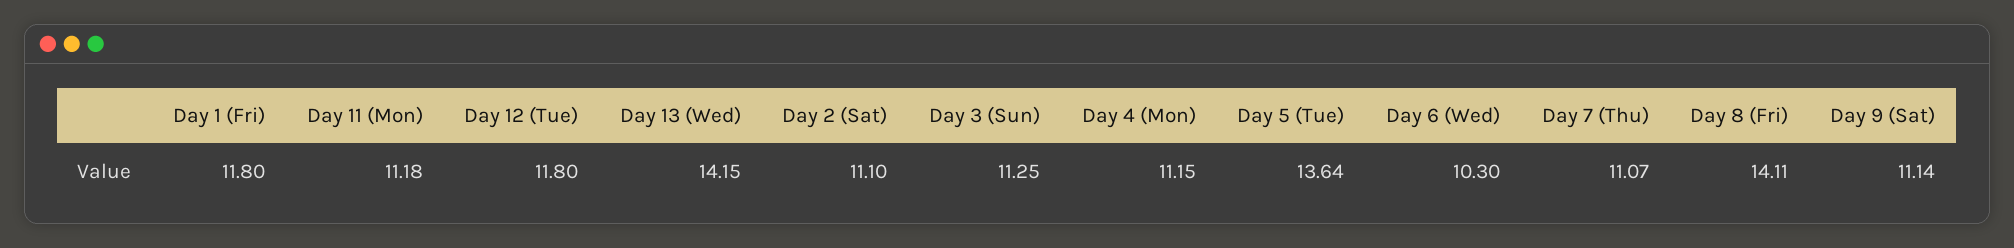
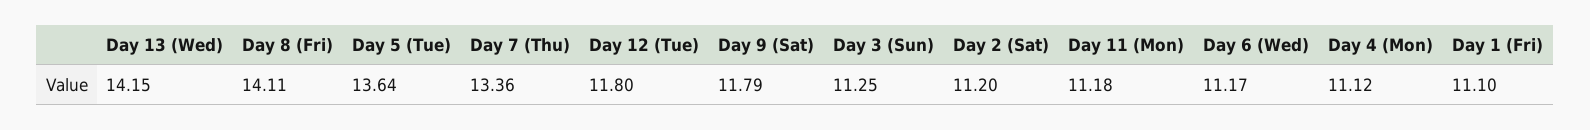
  {
-   "Day 1 (Fri)": 11.8,
+   "Day 1 (Fri)": 11.1,
    "Day 11 (Mon)": 11.18,
    "Day 12 (Tue)": 11.8,
    "Day 13 (Wed)": 14.15,
-   "Day 2 (Sat)": 11.1,
+   "Day 2 (Sat)": 11.2,
    "Day 3 (Sun)": 11.25,
-   "Day 4 (Mon)": 11.15,
+   "Day 4 (Mon)": 11.12,
    "Day 5 (Tue)": 13.64,
-   "Day 6 (Wed)": 10.3,
+   "Day 6 (Wed)": 11.17,
-   "Day 7 (Thu)": 11.07,
+   "Day 7 (Thu)": 13.36,
    "Day 8 (Fri)": 14.11,
-   "Day 9 (Sat)": 11.14
+   "Day 9 (Sat)": 11.79
  }

